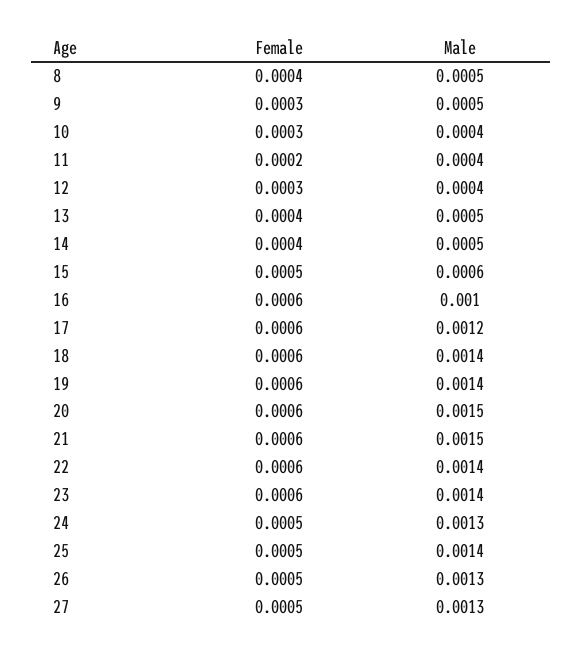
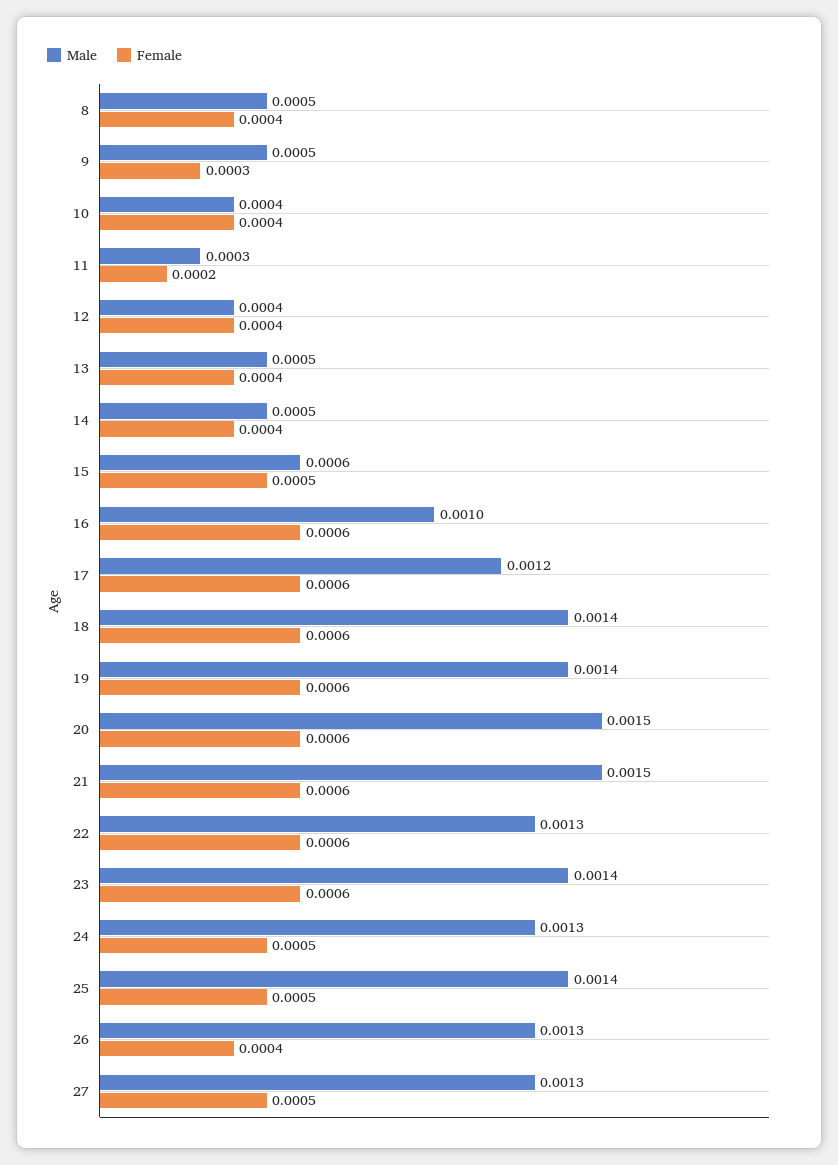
  {
    "Female": {
      "8": 0.0004,
      "9": 0.0003,
-     "10": 0.0003,
+     "10": 0.0004,
      "11": 0.0002,
-     "12": 0.0003,
+     "12": 0.0004,
      "13": 0.0004,
      "14": 0.0004,
      "15": 0.0005,
      "16": 0.0006,
      "17": 0.0006,
      "18": 0.0006,
      "19": 0.0006,
      "20": 0.0006,
      "21": 0.0006,
      "22": 0.0006,
      "23": 0.0006,
      "24": 0.0005,
      "25": 0.0005,
-     "26": 0.0005,
+     "26": 0.0004,
      "27": 0.0005
    },
    "Male": {
      "8": 0.0005,
      "9": 0.0005,
      "10": 0.0004,
-     "11": 0.0004,
+     "11": 0.0003,
      "12": 0.0004,
      "13": 0.0005,
      "14": 0.0005,
      "15": 0.0006,
      "16": 0.001,
      "17": 0.0012,
      "18": 0.0014,
      "19": 0.0014,
      "20": 0.0015,
      "21": 0.0015,
-     "22": 0.0014,
+     "22": 0.0013,
      "23": 0.0014,
      "24": 0.0013,
      "25": 0.0014,
      "26": 0.0013,
      "27": 0.0013
    }
  }

